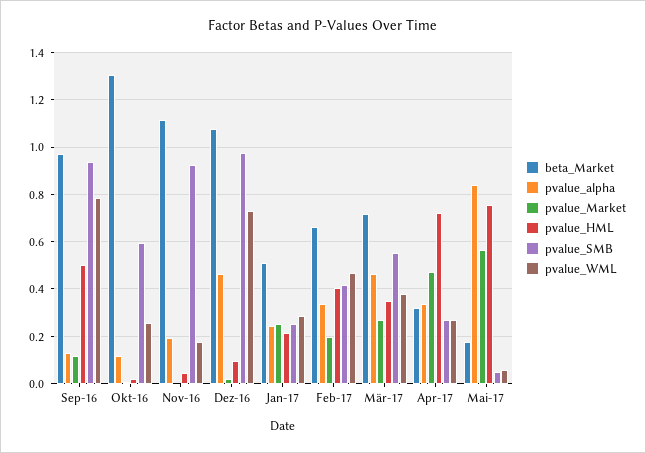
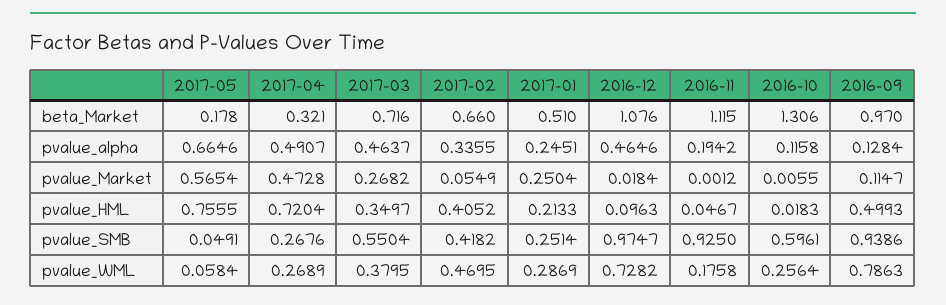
  {
    "beta_Market": {
      "Sep-16": 0.97,
      "Okt-16": 1.306,
      "Nov-16": 1.115,
      "Dez-16": 1.076,
      "Jan-17": 0.51,
      "Feb-17": 0.66,
      "Mär-17": 0.716,
      "Apr-17": 0.321,
      "Mai-17": 0.178
    },
    "pvalue_alpha": {
      "Sep-16": 0.1284,
      "Okt-16": 0.1158,
      "Nov-16": 0.1942,
      "Dez-16": 0.4646,
      "Jan-17": 0.2451,
      "Feb-17": 0.3355,
      "Mär-17": 0.4637,
-     "Apr-17": 0.35,
+     "Apr-17": 0.4907,
-     "Mai-17": 0.85
+     "Mai-17": 0.6646
    },
    "pvalue_Market": {
      "Sep-16": 0.1147,
      "Okt-16": 0.0055,
      "Nov-16": 0.0012,
      "Dez-16": 0.0184,
      "Jan-17": 0.2504,
-     "Feb-17": 0.2,
+     "Feb-17": 0.0549,
      "Mär-17": 0.2682,
      "Apr-17": 0.4728,
      "Mai-17": 0.5654
    },
    "pvalue_HML": {
      "Sep-16": 0.4993,
      "Okt-16": 0.0183,
      "Nov-16": 0.0467,
      "Dez-16": 0.0963,
      "Jan-17": 0.2133,
      "Feb-17": 0.4052,
      "Mär-17": 0.3497,
      "Apr-17": 0.7204,
      "Mai-17": 0.7555
    },
    "pvalue_SMB": {
      "Sep-16": 0.9386,
      "Okt-16": 0.5961,
      "Nov-16": 0.925,
      "Dez-16": 0.9747,
      "Jan-17": 0.2514,
      "Feb-17": 0.4182,
      "Mär-17": 0.5504,
      "Apr-17": 0.2676,
      "Mai-17": 0.0491
    },
    "pvalue_WML": {
      "Sep-16": 0.7863,
      "Okt-16": 0.2564,
      "Nov-16": 0.1758,
      "Dez-16": 0.7282,
      "Jan-17": 0.2869,
      "Feb-17": 0.4695,
      "Mär-17": 0.3795,
      "Apr-17": 0.2689,
      "Mai-17": 0.0584
    }
  }

